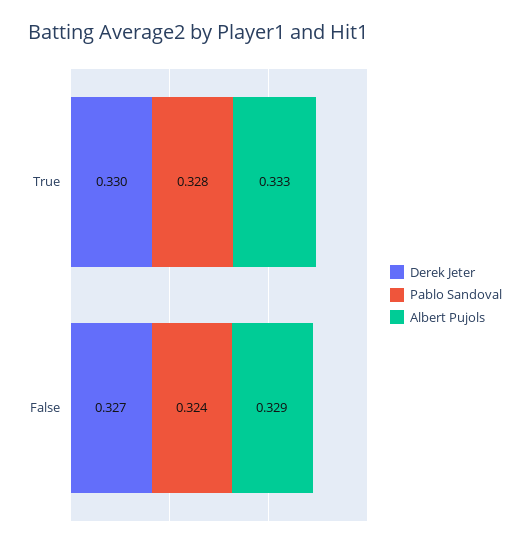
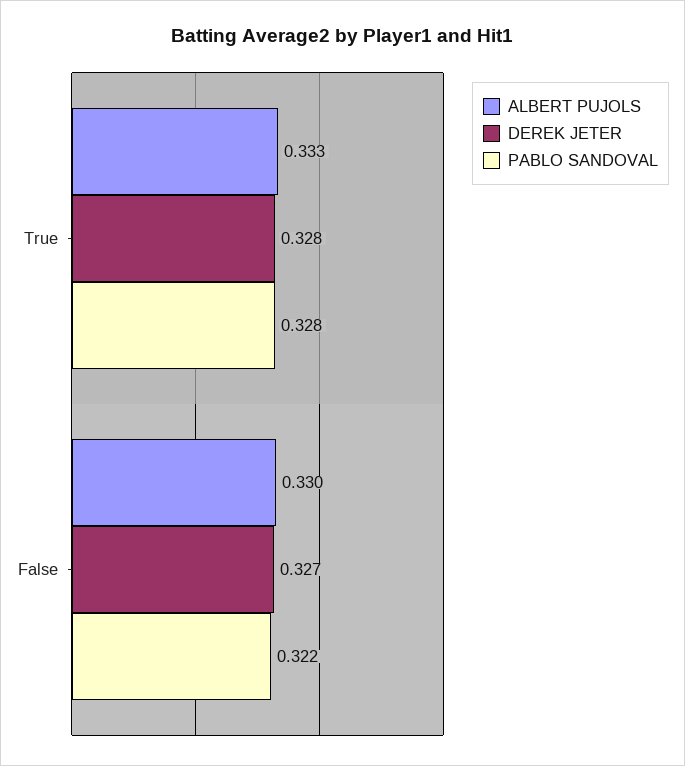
  {
    "Derek Jeter": {
-     "True": 0.33,
+     "True": 0.328,
      "False": 0.327
    },
    "Pablo Sandoval": {
      "True": 0.328,
-     "False": 0.324
+     "False": 0.322
    },
    "Albert Pujols": {
      "True": 0.333,
-     "False": 0.329
+     "False": 0.33
    }
  }

